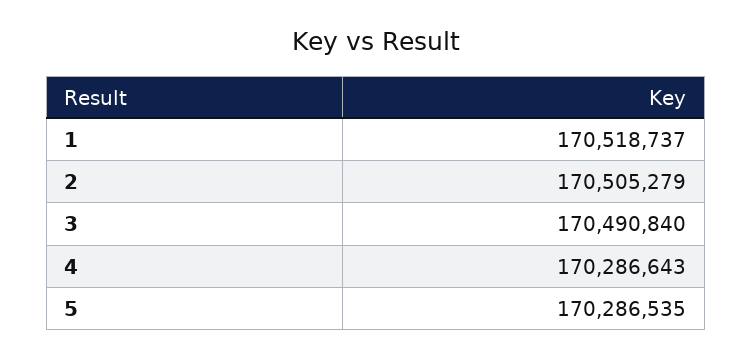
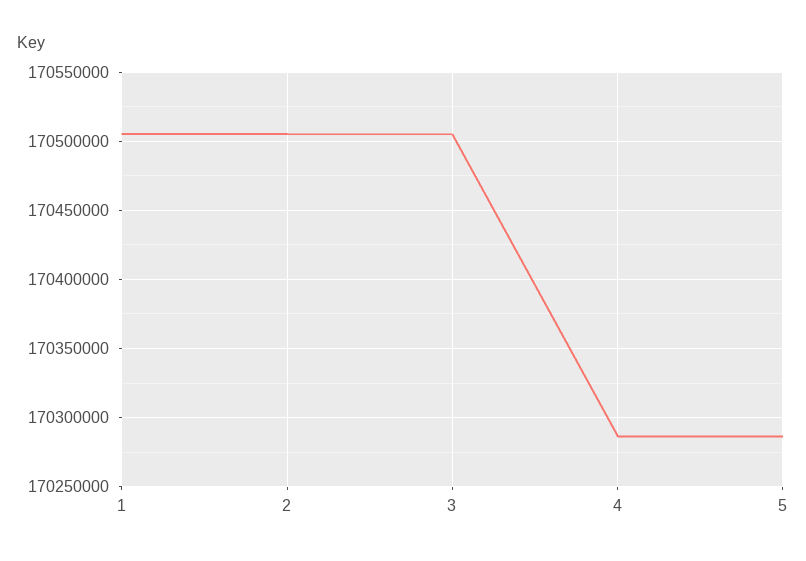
  {
-   "1": 170518737,
+   "1": 170505000,
    "2": 170505279,
-   "3": 170490840,
+   "3": 170505000,
    "4": 170286643,
    "5": 170286535
  }

